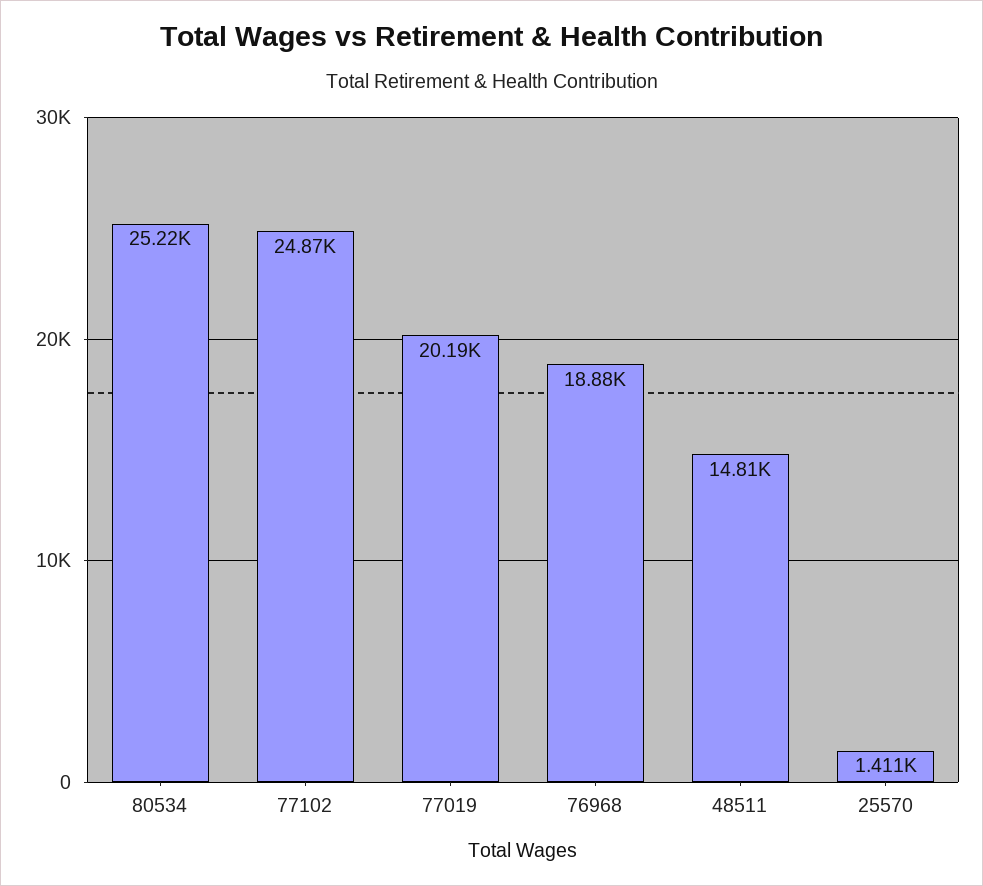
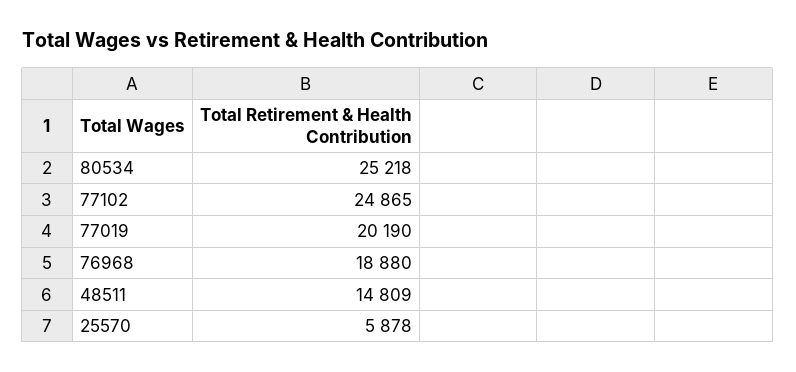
  {
    "80534": 25218,
    "77102": 24865,
    "77019": 20190,
    "76968": 18880,
    "48511": 14809,
-   "25570": 1411
+   "25570": 5878
  }

